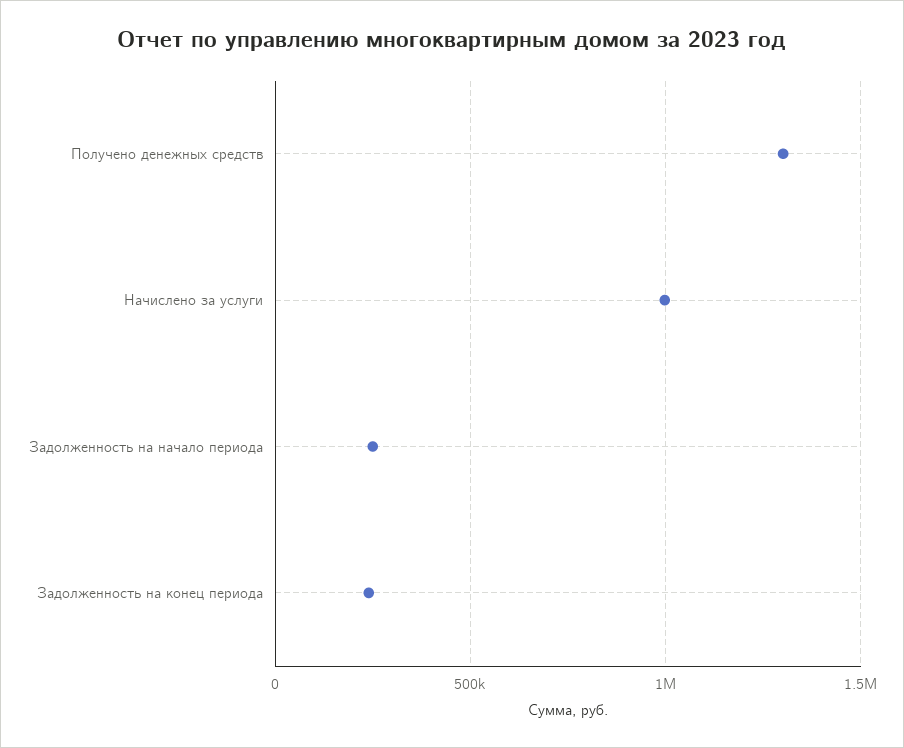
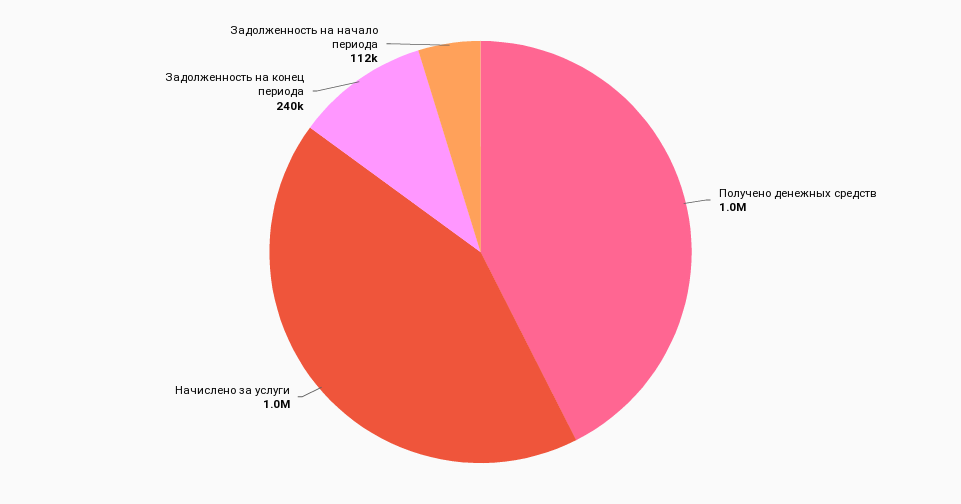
  {
-   "Получено денежных средств": 1300000,
+   "Получено денежных средств": 1000000,
    "Начислено за услуги": 1000000,
-   "Задолженность на начало периода": 250000,
+   "Задолженность на начало периода": 112000,
    "Задолженность на конец периода": 240000
  }

